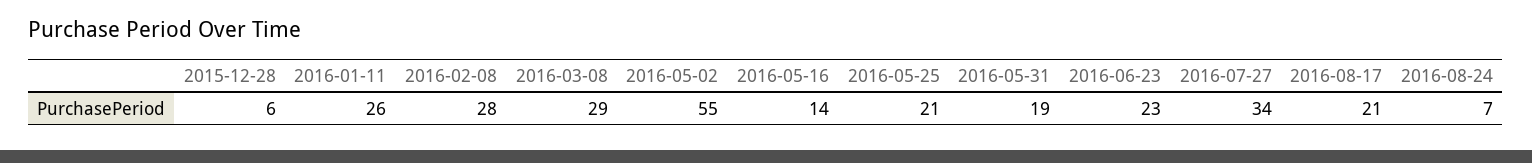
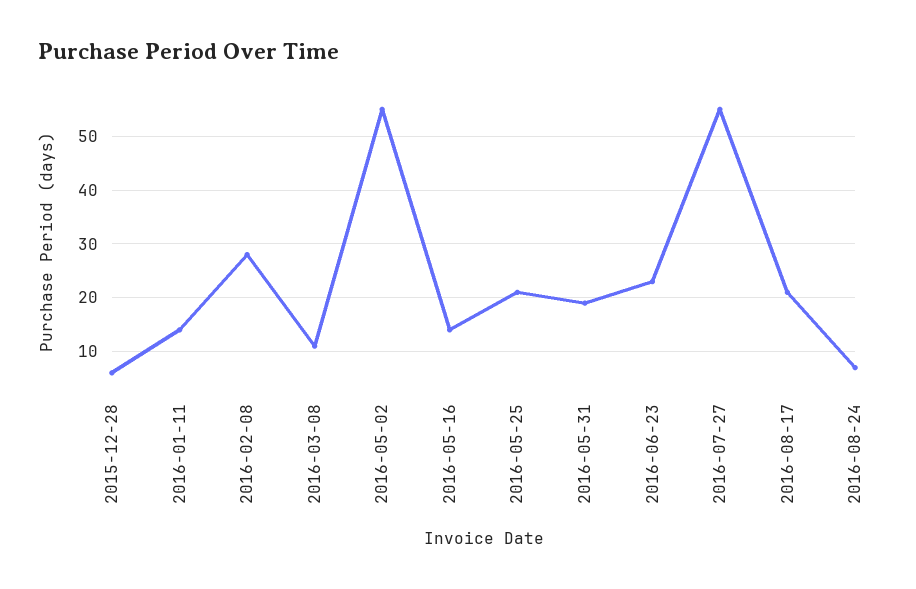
  {
    "2015-12-28": 6,
-   "2016-01-11": 26,
+   "2016-01-11": 15,
    "2016-02-08": 28,
-   "2016-03-08": 29,
+   "2016-03-08": 10,
    "2016-05-02": 55,
    "2016-05-16": 14,
    "2016-05-25": 21,
    "2016-05-31": 19,
    "2016-06-23": 23,
-   "2016-07-27": 34,
+   "2016-07-27": 55,
    "2016-08-17": 21,
    "2016-08-24": 7
  }

